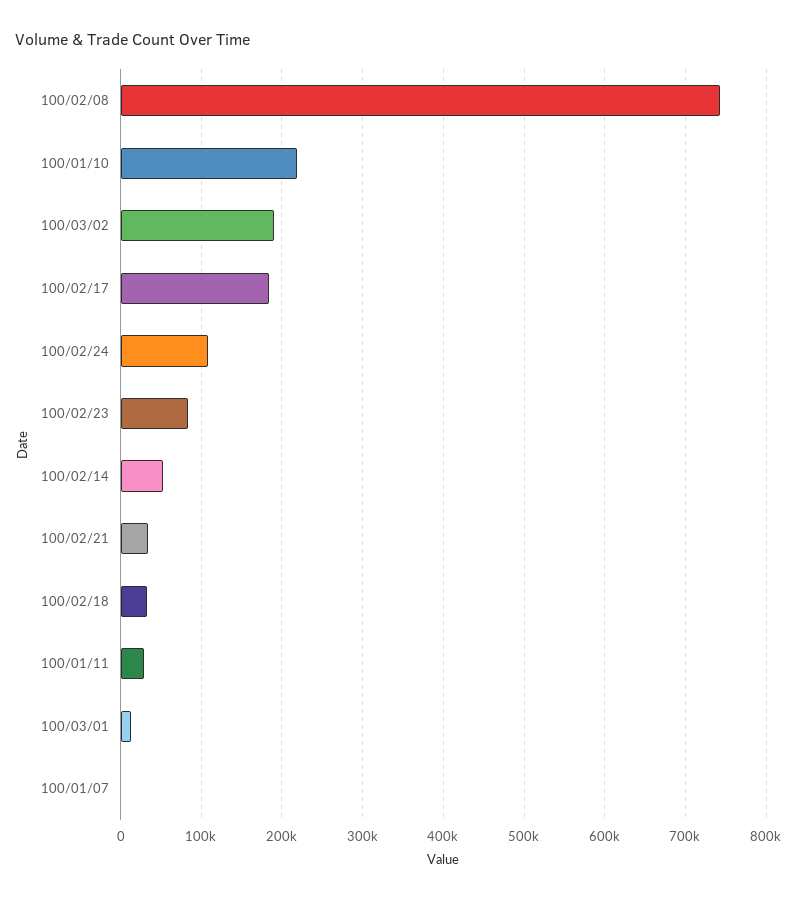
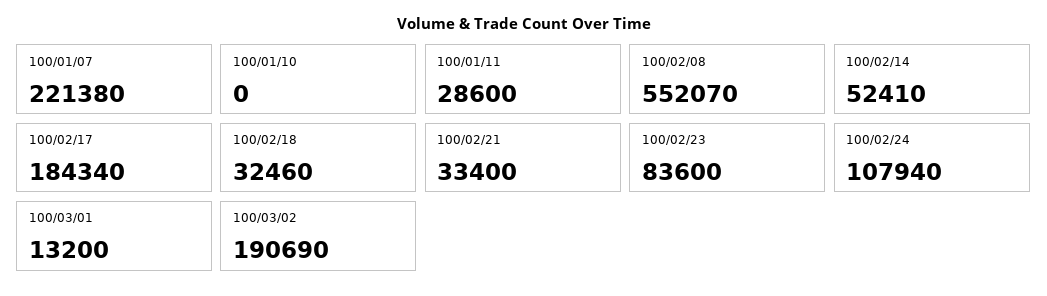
  {
-   "100/02/08": 740000,
+   "100/02/08": 552070,
-   "100/01/10": 220000,
+   "100/01/10": 0,
    "100/03/02": 190690,
    "100/02/17": 184340,
    "100/02/24": 107940,
    "100/02/23": 83600,
    "100/02/14": 52410,
    "100/02/21": 33400,
    "100/02/18": 32460,
    "100/01/11": 28600,
    "100/03/01": 13200,
-   "100/01/07": 0
+   "100/01/07": 221380
  }

